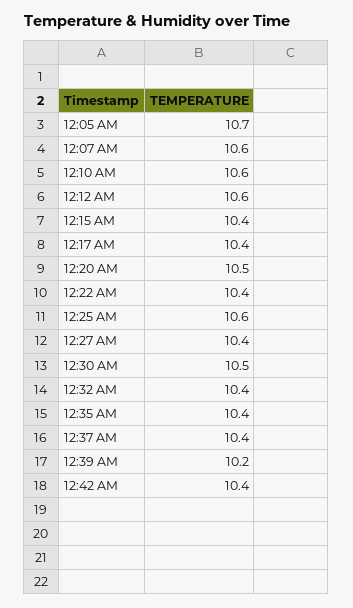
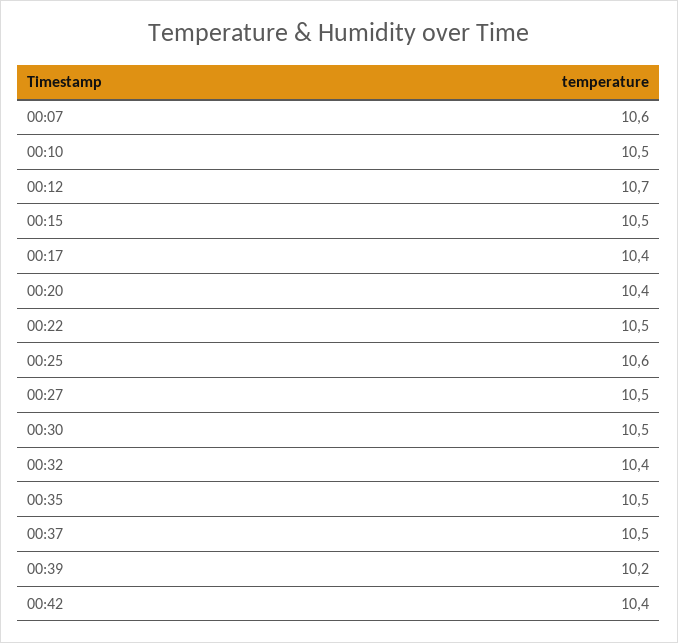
  {
-   "12:05 AM": 10.7,
    "12:07 AM": 10.6,
-   "12:10 AM": 10.6,
+   "12:10 AM": 10.5,
-   "12:12 AM": 10.6,
+   "12:12 AM": 10.7,
-   "12:15 AM": 10.4,
+   "12:15 AM": 10.5,
    "12:17 AM": 10.4,
-   "12:20 AM": 10.5,
+   "12:20 AM": 10.4,
-   "12:22 AM": 10.4,
+   "12:22 AM": 10.5,
    "12:25 AM": 10.6,
-   "12:27 AM": 10.4,
+   "12:27 AM": 10.5,
    "12:30 AM": 10.5,
    "12:32 AM": 10.4,
-   "12:35 AM": 10.4,
+   "12:35 AM": 10.5,
-   "12:37 AM": 10.4,
+   "12:37 AM": 10.5,
    "12:39 AM": 10.2,
    "12:42 AM": 10.4
  }

